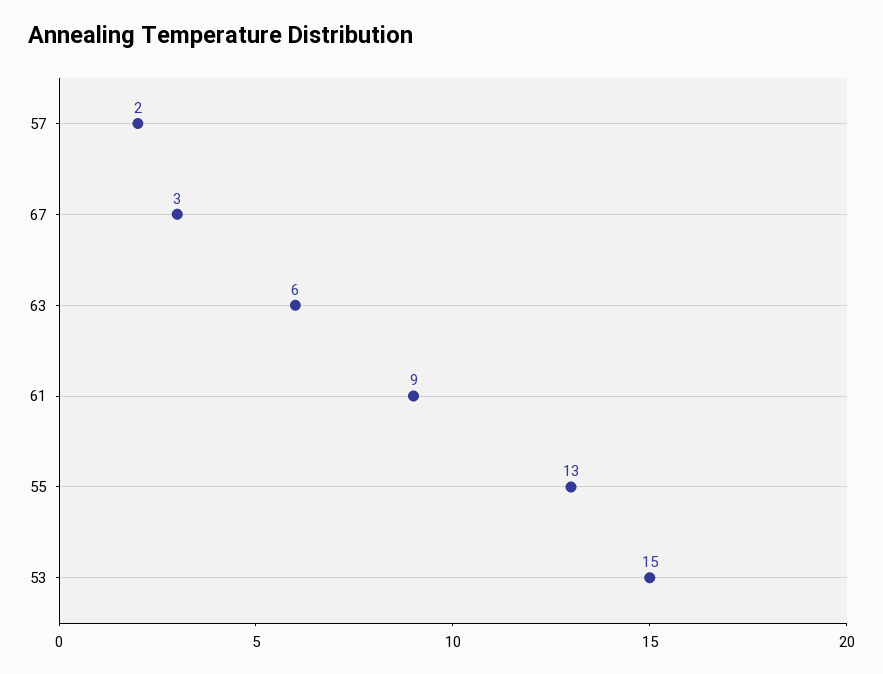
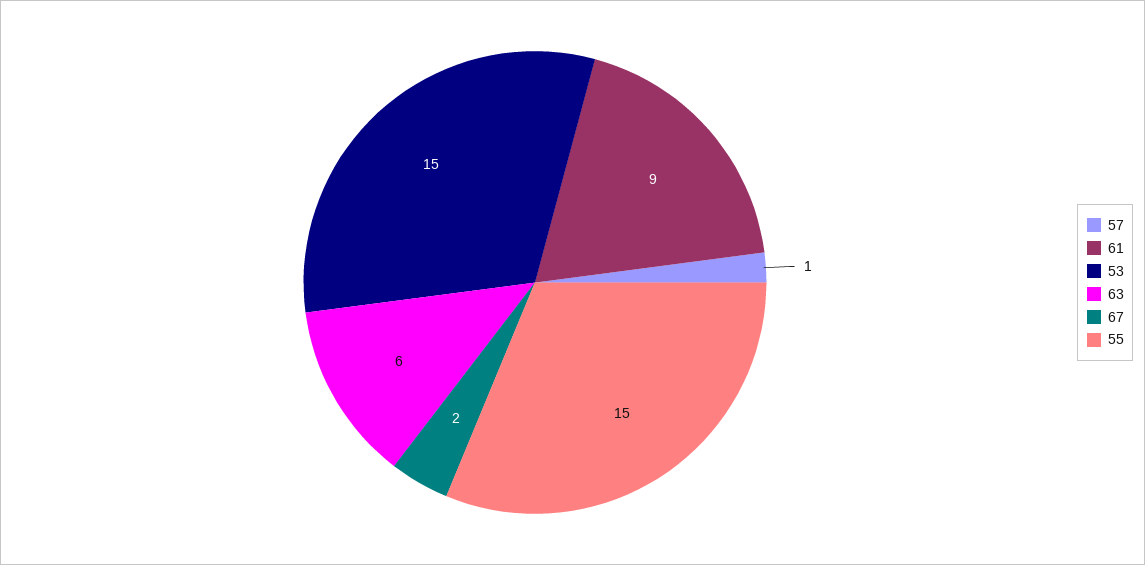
  {
-   "57": 2,
+   "57": 1,
-   "67": 3,
+   "67": 2,
    "63": 6,
    "61": 9,
-   "55": 13,
+   "55": 15,
    "53": 15
  }

